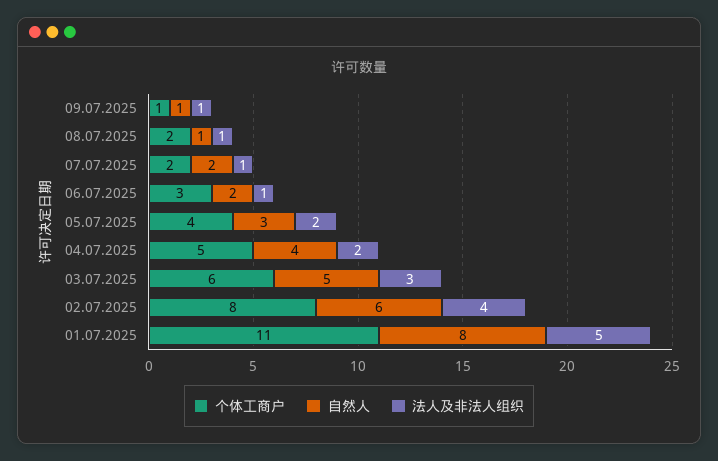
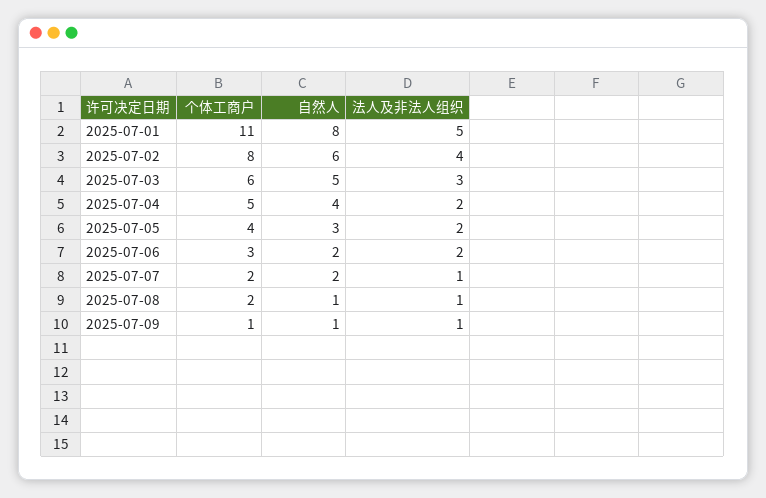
  {
    "个体工商户": {
      "09.07.2025": 1,
      "08.07.2025": 2,
      "07.07.2025": 2,
      "06.07.2025": 3,
      "05.07.2025": 4,
      "04.07.2025": 5,
      "03.07.2025": 6,
      "02.07.2025": 8,
      "01.07.2025": 11
    },
    "自然人": {
      "09.07.2025": 1,
      "08.07.2025": 1,
      "07.07.2025": 2,
      "06.07.2025": 2,
      "05.07.2025": 3,
      "04.07.2025": 4,
      "03.07.2025": 5,
      "02.07.2025": 6,
      "01.07.2025": 8
    },
    "法人及非法人组织": {
      "09.07.2025": 1,
      "08.07.2025": 1,
      "07.07.2025": 1,
-     "06.07.2025": 1,
+     "06.07.2025": 2,
      "05.07.2025": 2,
      "04.07.2025": 2,
      "03.07.2025": 3,
      "02.07.2025": 4,
      "01.07.2025": 5
    }
  }

